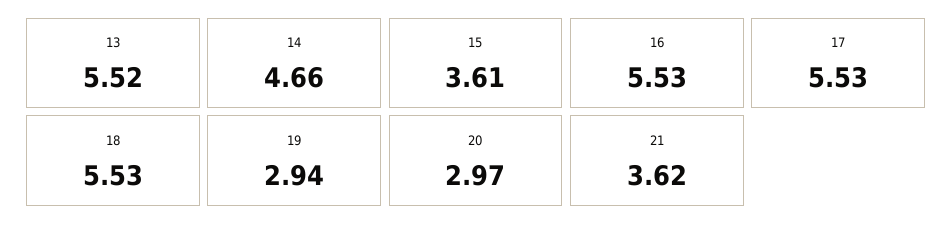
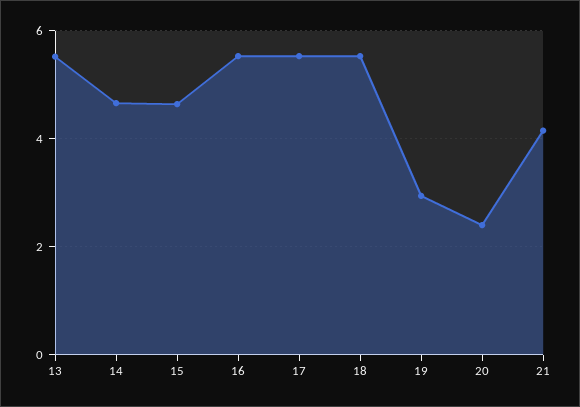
  {
    "13": 5.52,
    "14": 4.66,
-   "15": 3.61,
+   "15": 4.6,
    "16": 5.53,
    "17": 5.53,
    "18": 5.53,
    "19": 2.94,
-   "20": 2.97,
+   "20": 2.4,
-   "21": 3.62
+   "21": 4.2
  }

